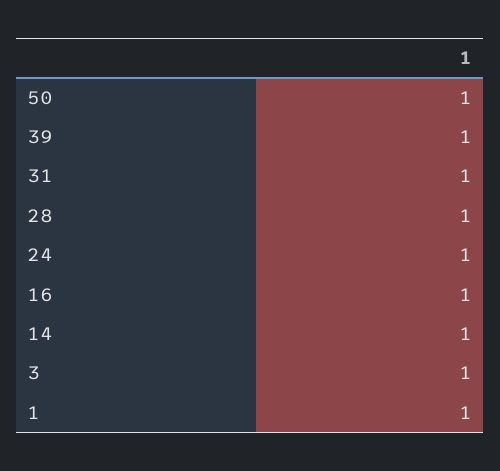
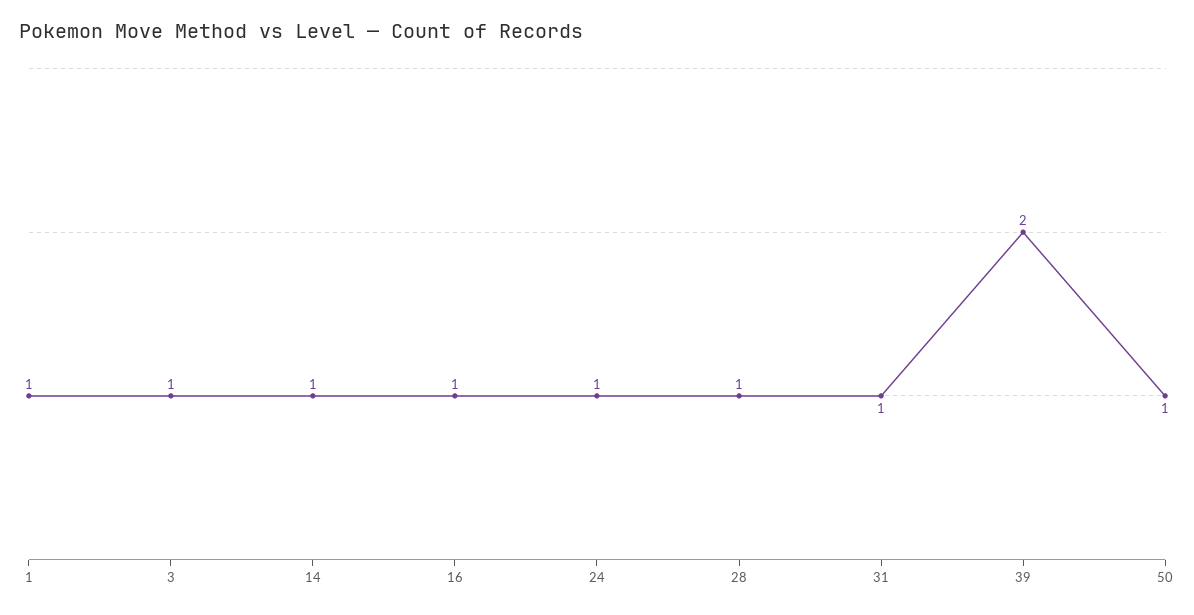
  {
    "50": 1,
-   "39": 1,
+   "39": 2,
    "31": 1,
    "28": 1,
    "24": 1,
    "16": 1,
    "14": 1,
    "3": 1,
    "1": 1
  }

